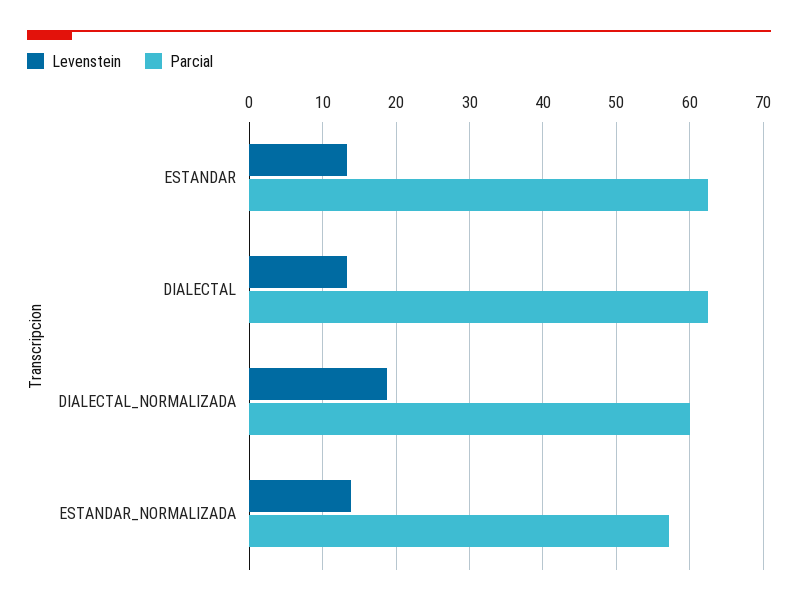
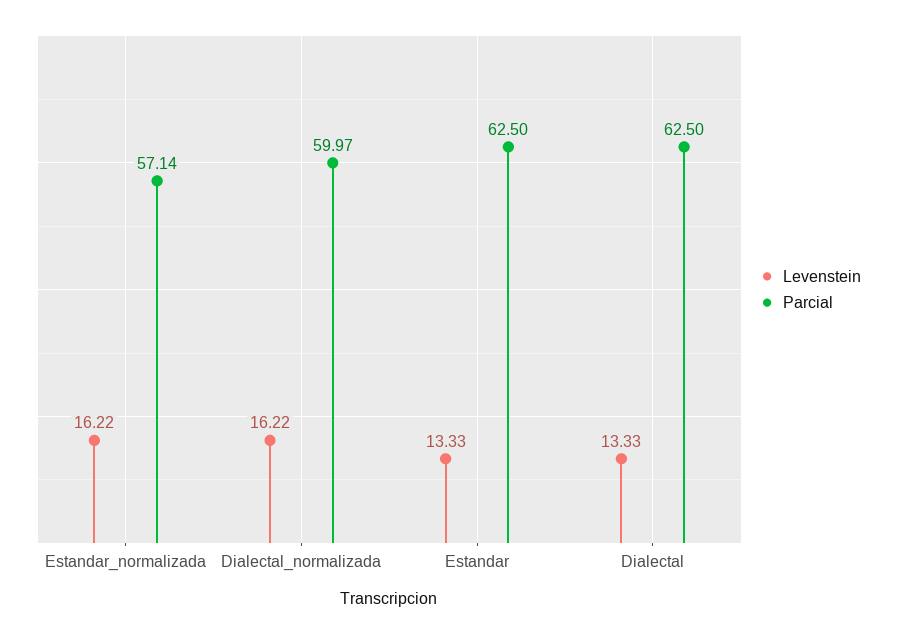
  {
    "Levenstein": {
      "ESTANDAR": 13.33,
      "DIALECTAL": 13.33,
-     "DIALECTAL_NORMALIZADA": 19,
+     "DIALECTAL_NORMALIZADA": 16.22,
-     "ESTANDAR_NORMALIZADA": 14
+     "ESTANDAR_NORMALIZADA": 16.22
    },
    "Parcial": {
      "ESTANDAR": 62.5,
      "DIALECTAL": 62.5,
      "DIALECTAL_NORMALIZADA": 59.97,
      "ESTANDAR_NORMALIZADA": 57.14
    }
  }

